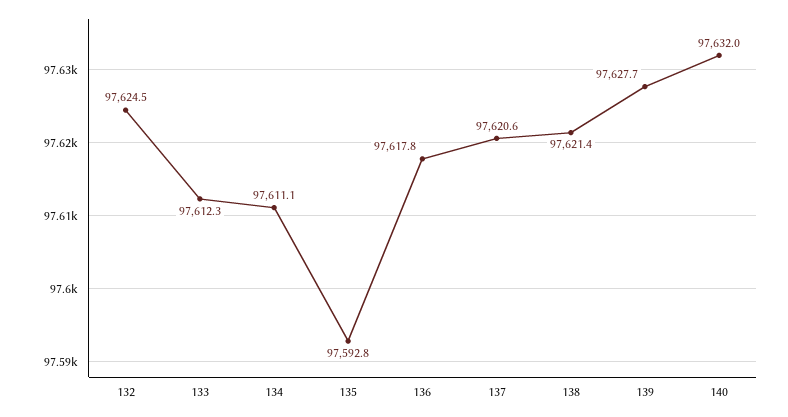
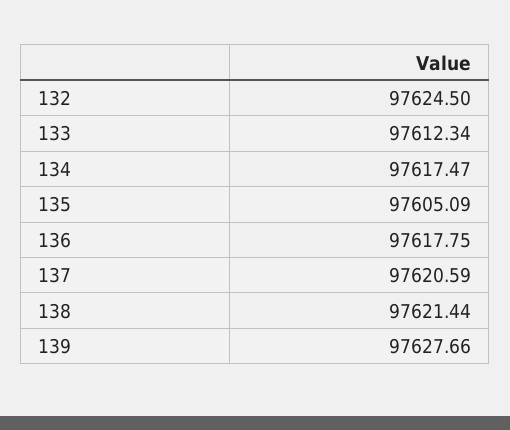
  {
    "132": 97624.5,
    "133": 97612.34,
-   "134": 97611.1,
+   "134": 97617.47,
-   "135": 97592.8,
+   "135": 97605.09,
    "136": 97617.75,
    "137": 97620.59,
    "138": 97621.44,
-   "139": 97627.66,
+   "139": 97627.66
-   "140": 97632
  }

